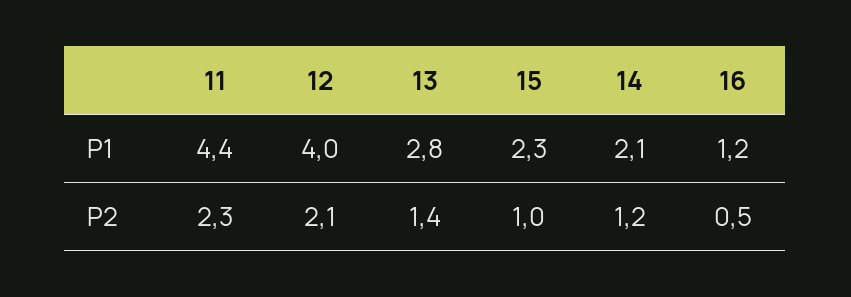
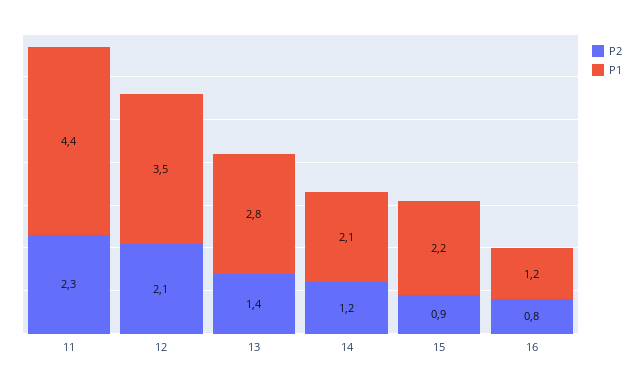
  {
    "P1": {
      "11": 4.4,
-     "12": 4,
+     "12": 3.5,
      "13": 2.8,
-     "15": 2.3,
+     "15": 2.2,
      "14": 2.1,
      "16": 1.2
    },
    "P2": {
      "11": 2.3,
      "12": 2.1,
      "13": 1.4,
-     "15": 1,
+     "15": 0.9,
      "14": 1.2,
-     "16": 0.5
+     "16": 0.8
    }
  }

